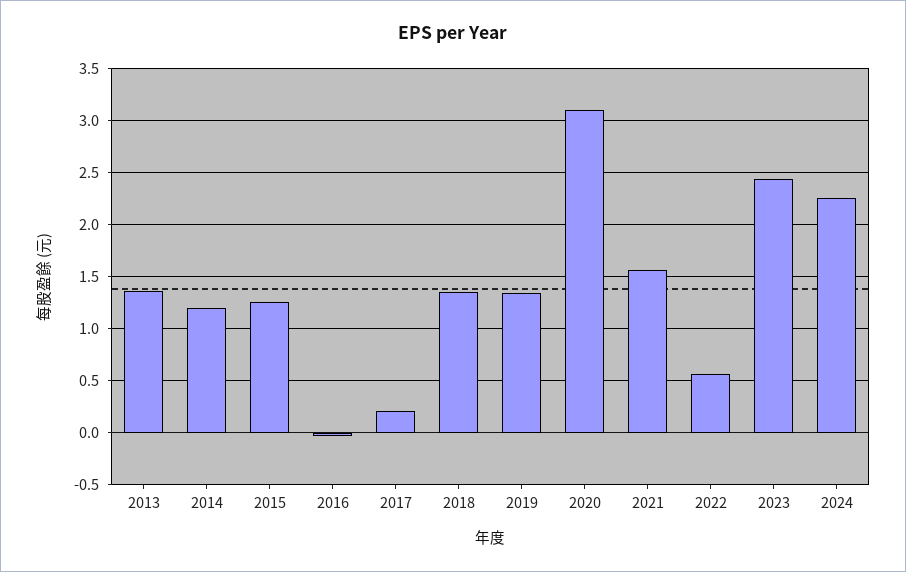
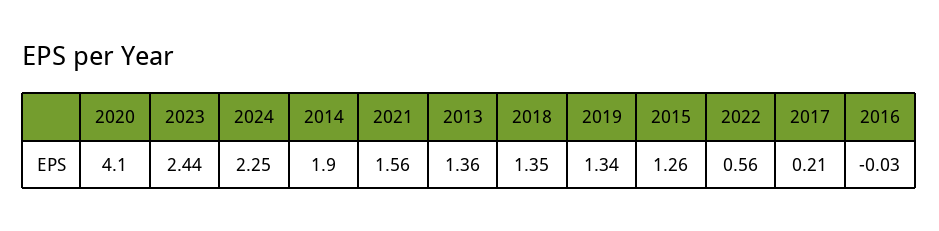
  {
    "2013": 1.36,
-   "2014": 1.2,
+   "2014": 1.9,
    "2015": 1.26,
    "2016": -0.03,
    "2017": 0.21,
    "2018": 1.35,
    "2019": 1.34,
-   "2020": 3.1,
+   "2020": 4.1,
    "2021": 1.56,
    "2022": 0.56,
    "2023": 2.44,
    "2024": 2.25
  }

